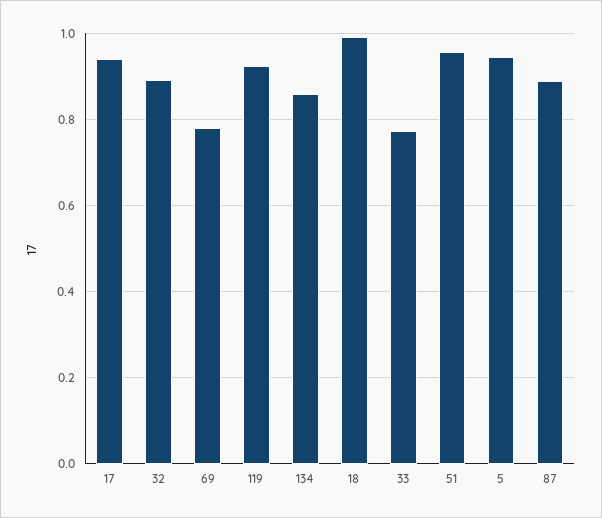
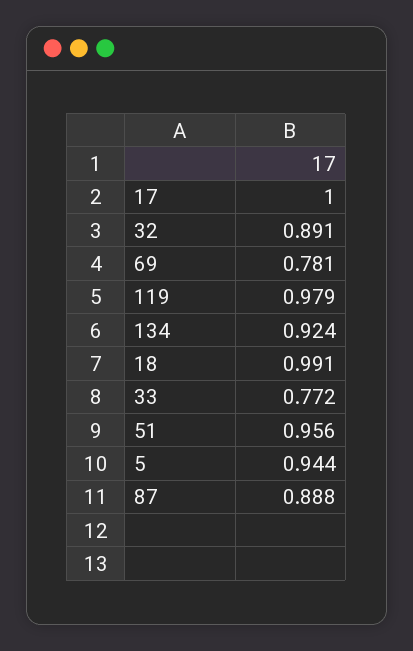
  {
-   "17": 0.94,
+   "17": 1,
    "32": 0.891,
    "69": 0.781,
-   "119": 0.92,
+   "119": 0.979,
-   "134": 0.86,
+   "134": 0.924,
    "18": 0.991,
    "33": 0.772,
    "51": 0.956,
    "5": 0.944,
    "87": 0.888
  }

